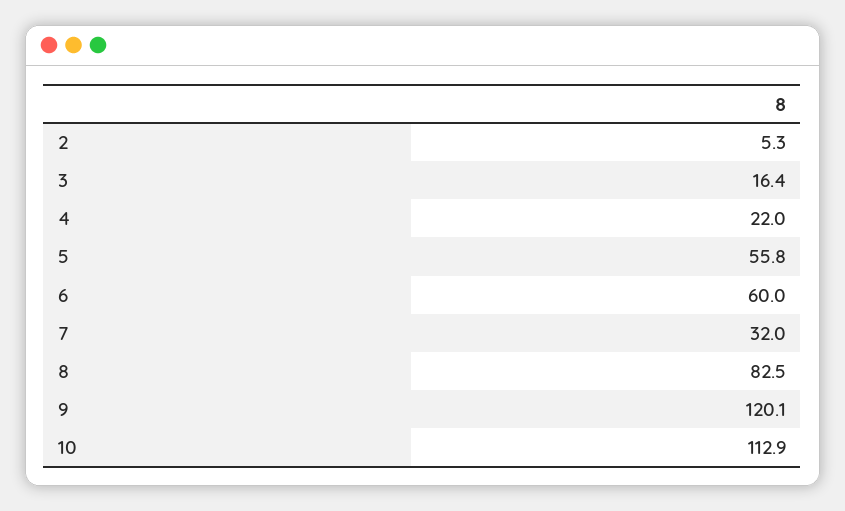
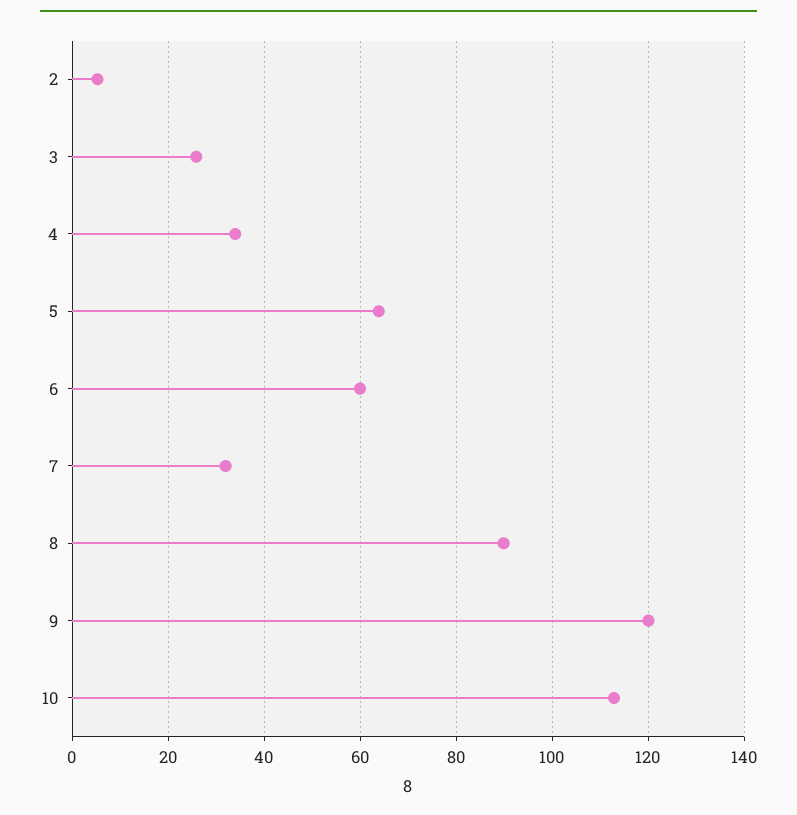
  {
    "2": 5.3,
-   "3": 16.4,
+   "3": 26,
-   "4": 22,
+   "4": 34,
-   "5": 55.8,
+   "5": 64,
    "6": 60,
    "7": 32,
-   "8": 82.5,
+   "8": 90,
    "9": 120.1,
    "10": 112.9
  }

